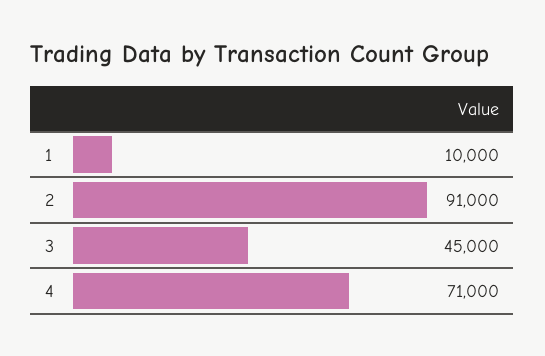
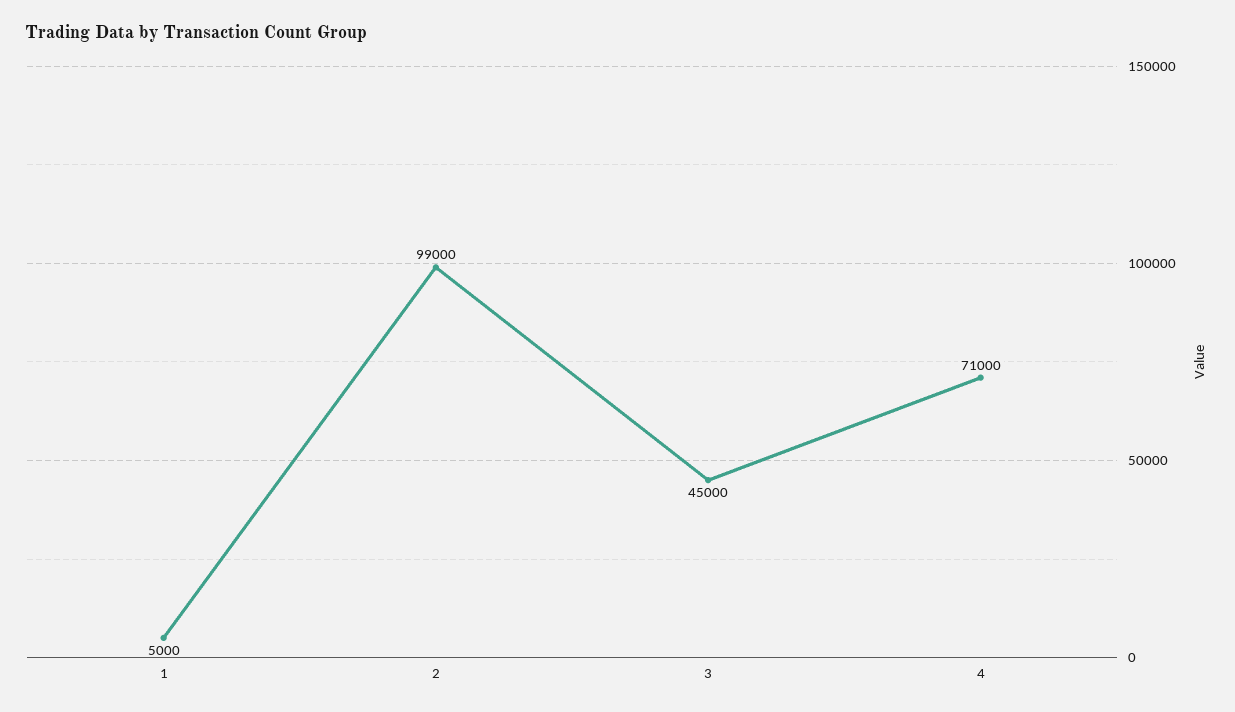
  {
-   "1": 10000,
+   "1": 5000,
-   "2": 91000,
+   "2": 99000,
    "3": 45000,
    "4": 71000
  }

